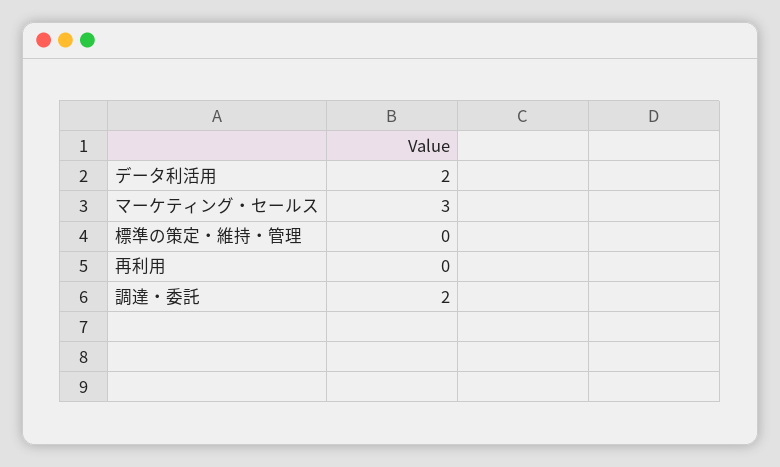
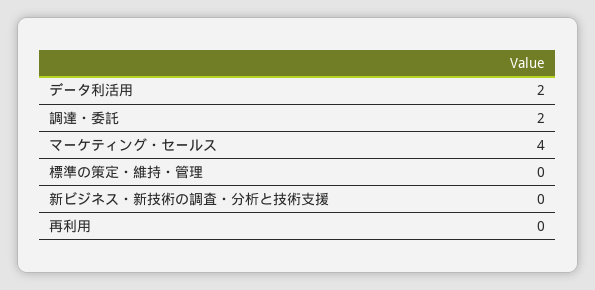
  {
    "データ利活用": 2,
-   "マーケティング・セールス": 3,
+   "マーケティング・セールス": 4,
    "標準の策定・維持・管理": 0,
    "再利用": 0,
-   "調達・委託": 2
+   "調達・委託": 2,
+   "新ビジネス・新技術の調査・分析と技術支援": 0
  }

